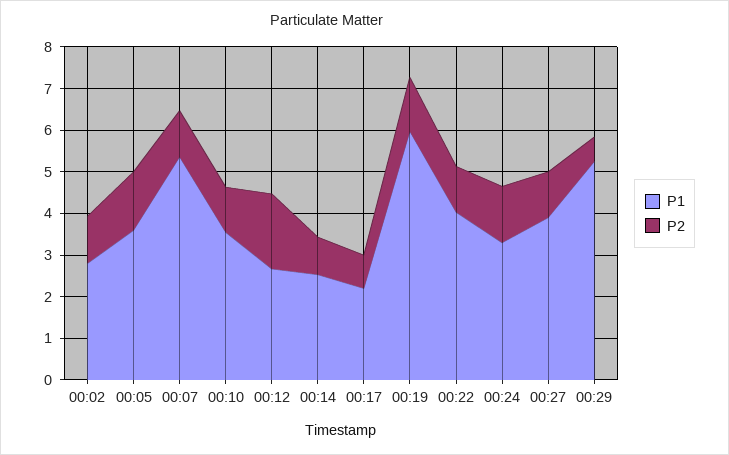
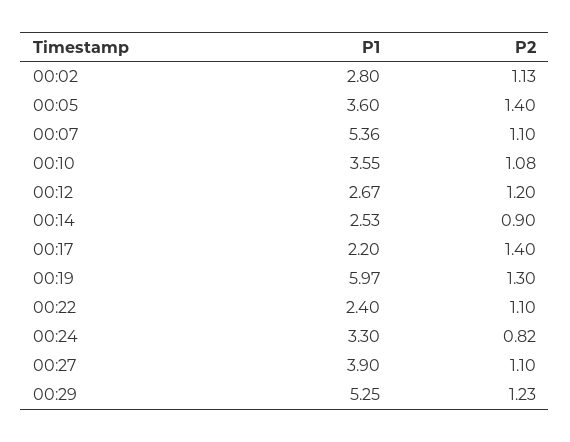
  {
    "P1": {
      "00:02": 2.8,
      "00:05": 3.6,
      "00:07": 5.36,
      "00:10": 3.55,
      "00:12": 2.67,
      "00:14": 2.53,
      "00:17": 2.2,
      "00:19": 5.97,
-     "00:22": 4,
+     "00:22": 2.4,
      "00:24": 3.3,
      "00:27": 3.9,
      "00:29": 5.25
    },
    "P2": {
      "00:02": 1.13,
      "00:05": 1.4,
      "00:07": 1.1,
      "00:10": 1.08,
-     "00:12": 1.8,
+     "00:12": 1.2,
      "00:14": 0.9,
-     "00:17": 0.8,
+     "00:17": 1.4,
      "00:19": 1.3,
      "00:22": 1.1,
-     "00:24": 1.4,
+     "00:24": 0.82,
      "00:27": 1.1,
-     "00:29": 0.6
+     "00:29": 1.23
    }
  }

